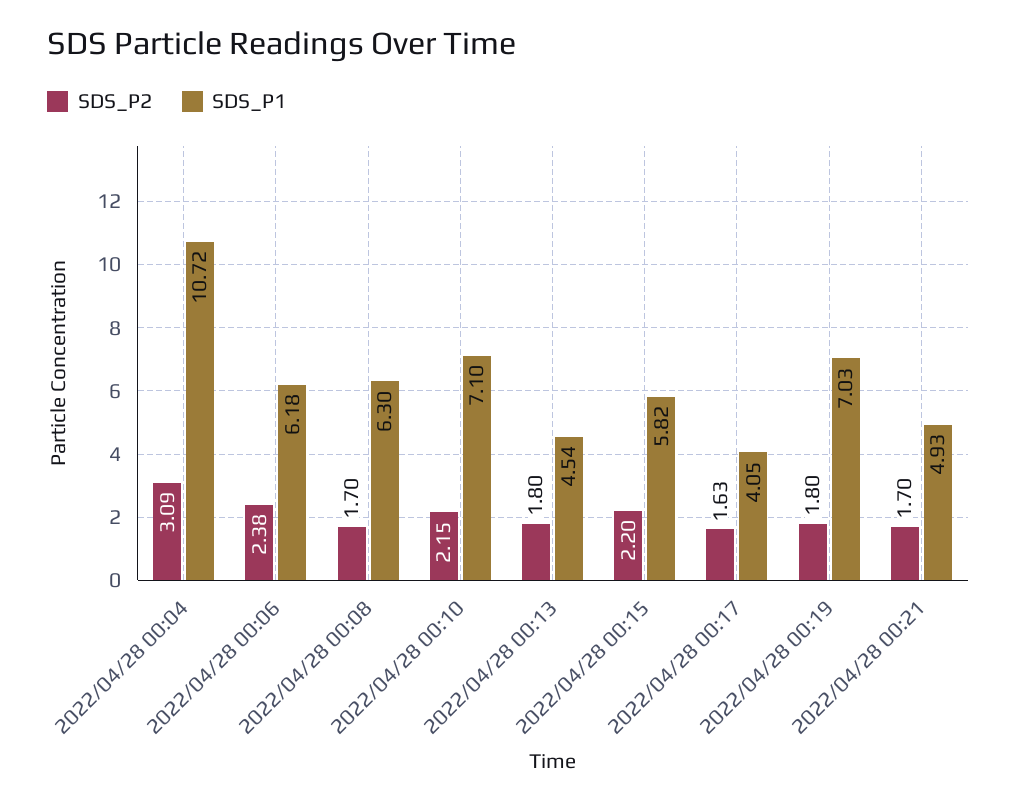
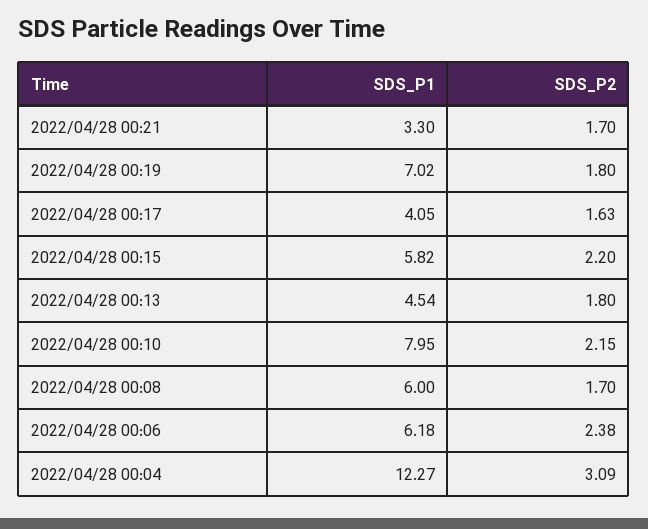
  {
    "SDS_P2": {
      "2022/04/28 00:04": 3.09,
      "2022/04/28 00:06": 2.38,
      "2022/04/28 00:08": 1.7,
      "2022/04/28 00:10": 2.15,
      "2022/04/28 00:13": 1.8,
      "2022/04/28 00:15": 2.2,
      "2022/04/28 00:17": 1.63,
      "2022/04/28 00:19": 1.8,
      "2022/04/28 00:21": 1.7
    },
    "SDS_P1": {
-     "2022/04/28 00:04": 10.72,
+     "2022/04/28 00:04": 12.27,
      "2022/04/28 00:06": 6.18,
-     "2022/04/28 00:08": 6.3,
+     "2022/04/28 00:08": 6,
-     "2022/04/28 00:10": 7.1,
+     "2022/04/28 00:10": 7.95,
      "2022/04/28 00:13": 4.54,
      "2022/04/28 00:15": 5.82,
      "2022/04/28 00:17": 4.05,
-     "2022/04/28 00:19": 7.03,
+     "2022/04/28 00:19": 7.02,
-     "2022/04/28 00:21": 4.93
+     "2022/04/28 00:21": 3.3
    }
  }

